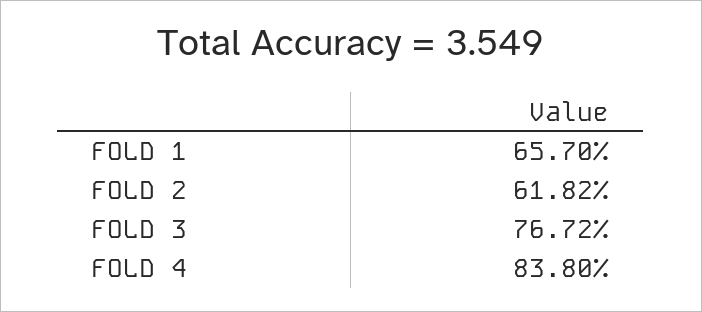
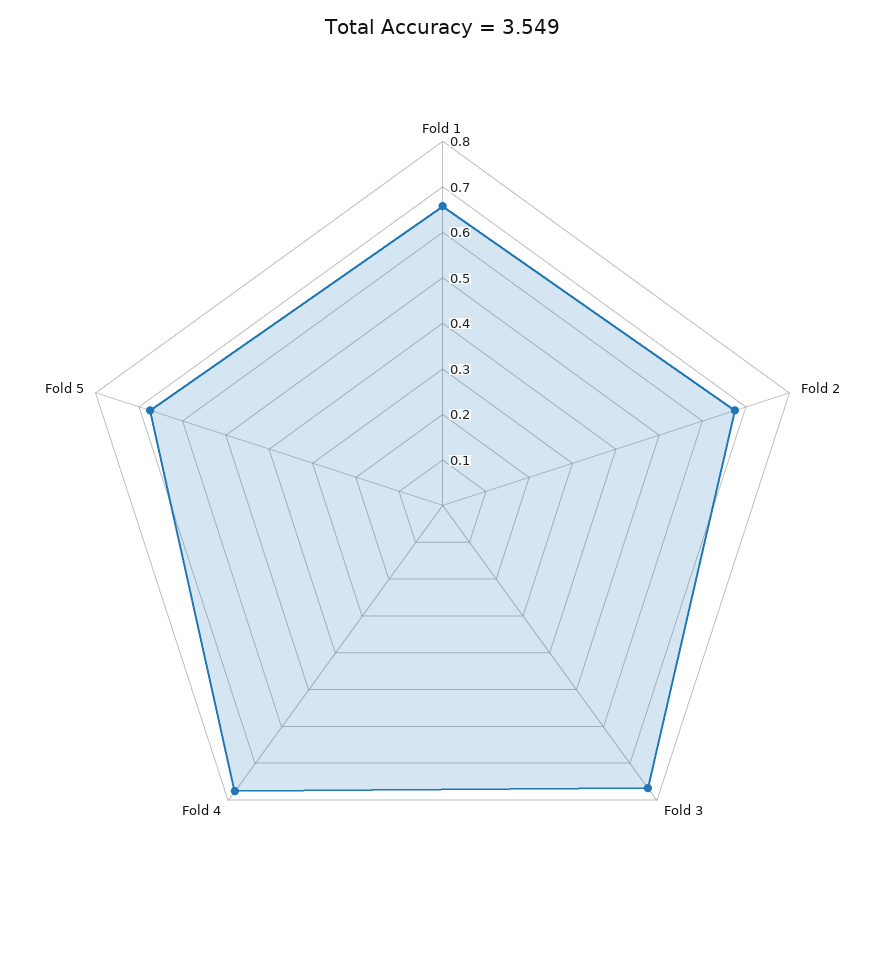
  {
    "FOLD 1": 0.657,
-   "FOLD 2": 0.6182,
+   "FOLD 2": 0.68,
    "FOLD 3": 0.7672,
-   "FOLD 4": 0.838
+   "FOLD 4": 0.78,
+   "Fold 5": 0.68
  }

